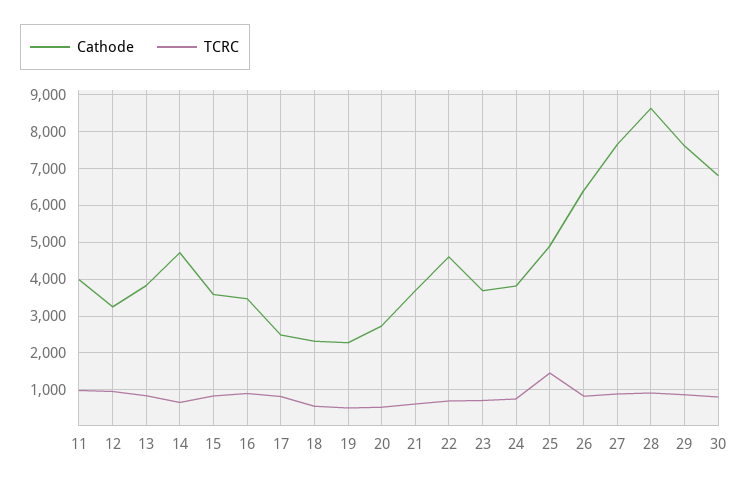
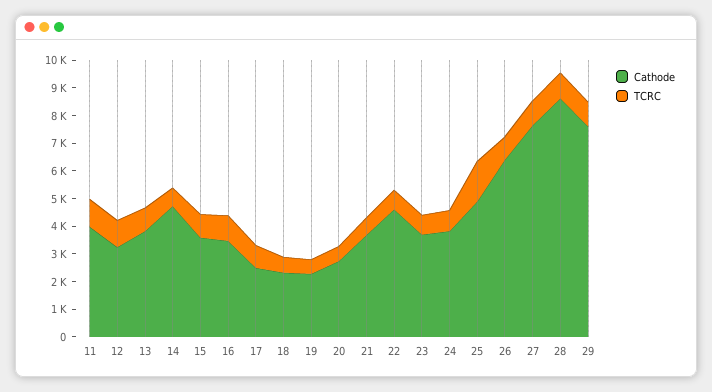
  {
    "Cathode": {
      "11": 4000,
      "12": 3200,
      "13": 3800,
      "14": 4800,
      "15": 3600,
      "16": 3400,
      "17": 2400,
      "18": 2400,
      "19": 2200,
      "20": 2800,
      "21": 3600,
      "22": 4600,
      "23": 3600,
      "24": 3800,
      "25": 4800,
      "26": 6400,
      "27": 7600,
      "28": 8600,
-     "29": 7600,
+     "29": 7600
-     "30": 6800
    },
    "TCRC": {
      "11": 1000,
      "12": 1000,
      "13": 800,
      "14": 600,
      "15": 800,
      "16": 1000,
      "17": 800,
      "18": 600,
      "19": 600,
      "20": 600,
      "21": 600,
      "22": 800,
      "23": 800,
      "24": 800,
      "25": 1400,
      "26": 800,
      "27": 800,
      "28": 1000,
-     "29": 800,
+     "29": 800
-     "30": 800
    }
  }

